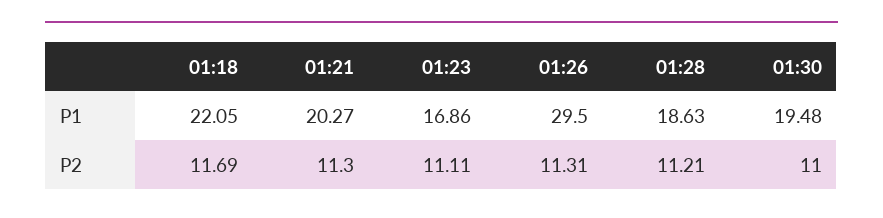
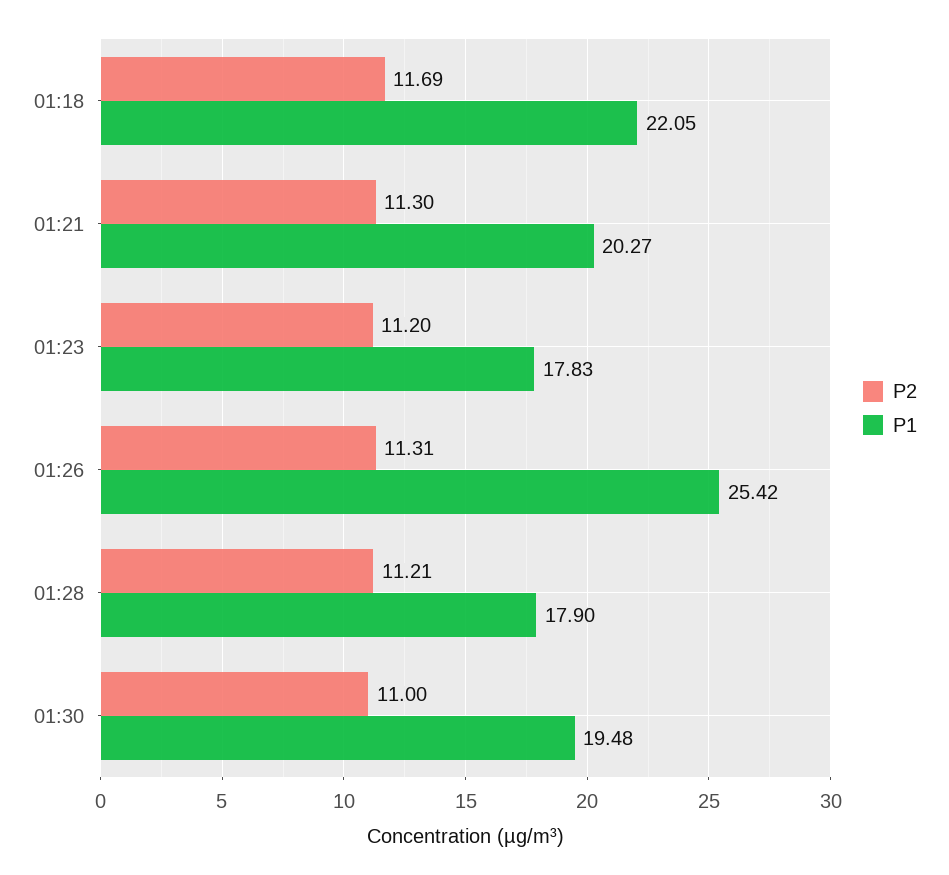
  {
    "P1": {
      "01:18": 22.05,
      "01:21": 20.27,
-     "01:23": 16.86,
+     "01:23": 17.83,
-     "01:26": 29.5,
+     "01:26": 25.42,
-     "01:28": 18.63,
+     "01:28": 17.9,
      "01:30": 19.48
    },
    "P2": {
      "01:18": 11.69,
      "01:21": 11.3,
-     "01:23": 11.11,
+     "01:23": 11.2,
      "01:26": 11.31,
      "01:28": 11.21,
      "01:30": 11
    }
  }

